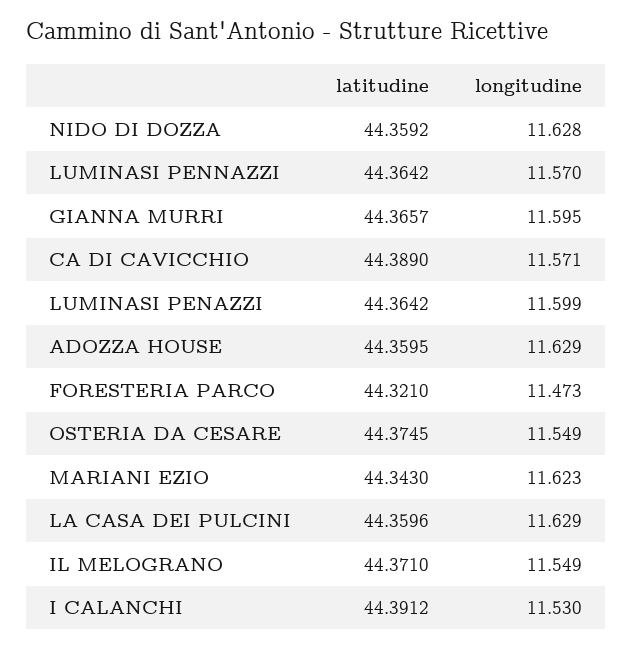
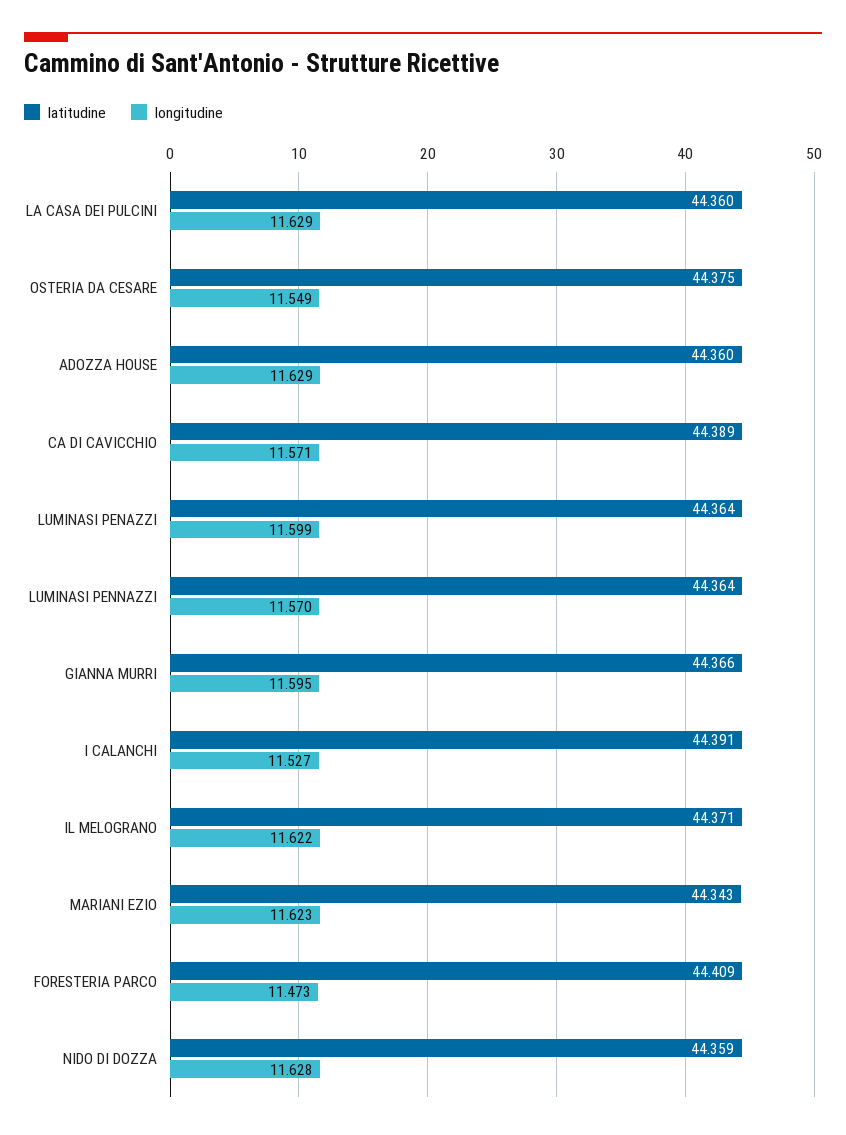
  {
    "latitudine": {
      "NIDO DI DOZZA": 44.3592,
      "LUMINASI PENNAZZI": 44.3642,
      "GIANNA MURRI": 44.3657,
      "CA DI CAVICCHIO": 44.389,
      "LUMINASI PENAZZI": 44.3642,
      "ADOZZA HOUSE": 44.3595,
-     "FORESTERIA PARCO": 44.321,
+     "FORESTERIA PARCO": 44.409,
      "OSTERIA DA CESARE": 44.3745,
      "MARIANI EZIO": 44.343,
      "LA CASA DEI PULCINI": 44.3596,
      "IL MELOGRANO": 44.371,
      "I CALANCHI": 44.3912
    },
    "longitudine": {
      "NIDO DI DOZZA": 11.628,
      "LUMINASI PENNAZZI": 11.57,
      "GIANNA MURRI": 11.595,
      "CA DI CAVICCHIO": 11.571,
      "LUMINASI PENAZZI": 11.599,
      "ADOZZA HOUSE": 11.629,
      "FORESTERIA PARCO": 11.473,
      "OSTERIA DA CESARE": 11.549,
      "MARIANI EZIO": 11.623,
      "LA CASA DEI PULCINI": 11.629,
-     "IL MELOGRANO": 11.549,
+     "IL MELOGRANO": 11.622,
-     "I CALANCHI": 11.53
+     "I CALANCHI": 11.527
    }
  }

